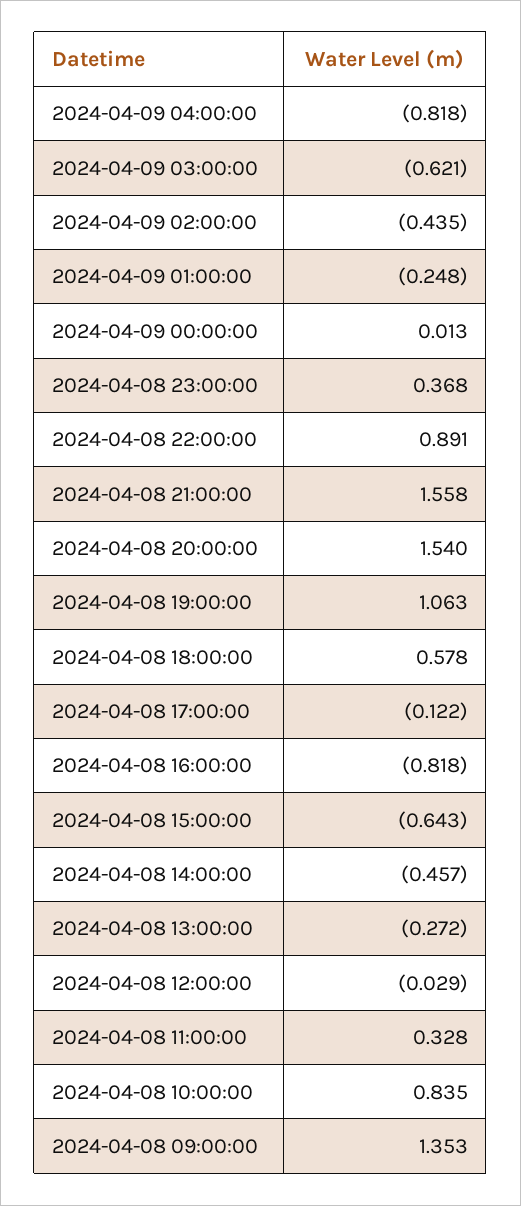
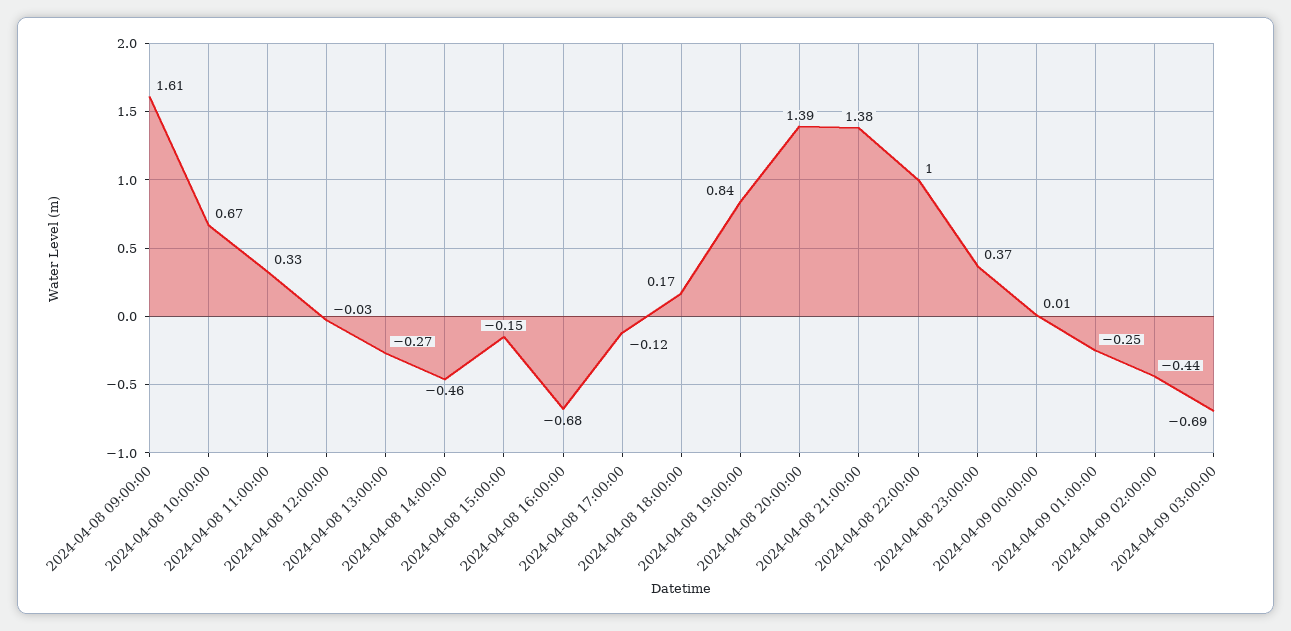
  {
-   "2024-04-09 04:00:00": -0.818,
-   "2024-04-09 03:00:00": -0.621,
+   "2024-04-09 03:00:00": -0.69,
    "2024-04-09 02:00:00": -0.435,
    "2024-04-09 01:00:00": -0.248,
    "2024-04-09 00:00:00": 0.013,
    "2024-04-08 23:00:00": 0.368,
-   "2024-04-08 22:00:00": 0.891,
+   "2024-04-08 22:00:00": 1,
-   "2024-04-08 21:00:00": 1.558,
+   "2024-04-08 21:00:00": 1.38,
-   "2024-04-08 20:00:00": 1.54,
+   "2024-04-08 20:00:00": 1.39,
-   "2024-04-08 19:00:00": 1.063,
+   "2024-04-08 19:00:00": 0.84,
-   "2024-04-08 18:00:00": 0.578,
+   "2024-04-08 18:00:00": 0.17,
    "2024-04-08 17:00:00": -0.122,
-   "2024-04-08 16:00:00": -0.818,
+   "2024-04-08 16:00:00": -0.68,
-   "2024-04-08 15:00:00": -0.643,
+   "2024-04-08 15:00:00": -0.15,
    "2024-04-08 14:00:00": -0.457,
    "2024-04-08 13:00:00": -0.272,
    "2024-04-08 12:00:00": -0.029,
    "2024-04-08 11:00:00": 0.328,
-   "2024-04-08 10:00:00": 0.835,
+   "2024-04-08 10:00:00": 0.67,
-   "2024-04-08 09:00:00": 1.353
+   "2024-04-08 09:00:00": 1.61
  }

